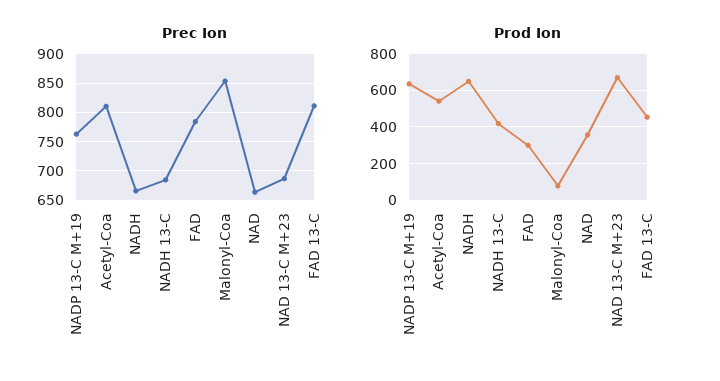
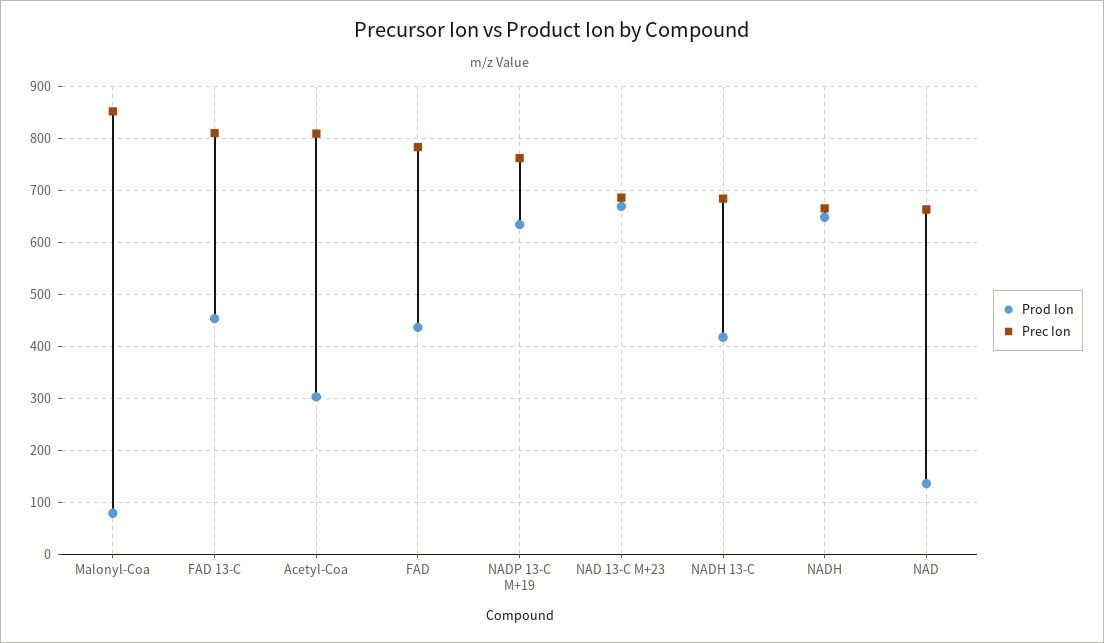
  {
    "Prec Ion": {
      "NADP 13-C M+19": 760,
      "Acetyl-Coa": 820,
      "NADH": 660,
      "NADH 13-C": 680,
      "FAD": 780,
      "Malonyl-Coa": 860,
      "NAD": 660,
      "NAD 13-C M+23": 680,
      "FAD 13-C": 820
    },
    "Prod Ion": {
      "NADP 13-C M+19": 640,
-     "Acetyl-Coa": 550,
+     "Acetyl-Coa": 300,
      "NADH": 640,
      "NADH 13-C": 420,
-     "FAD": 300,
+     "FAD": 440,
      "Malonyl-Coa": 80,
-     "NAD": 350,
+     "NAD": 140,
      "NAD 13-C M+23": 680,
      "FAD 13-C": 460
    }
  }

